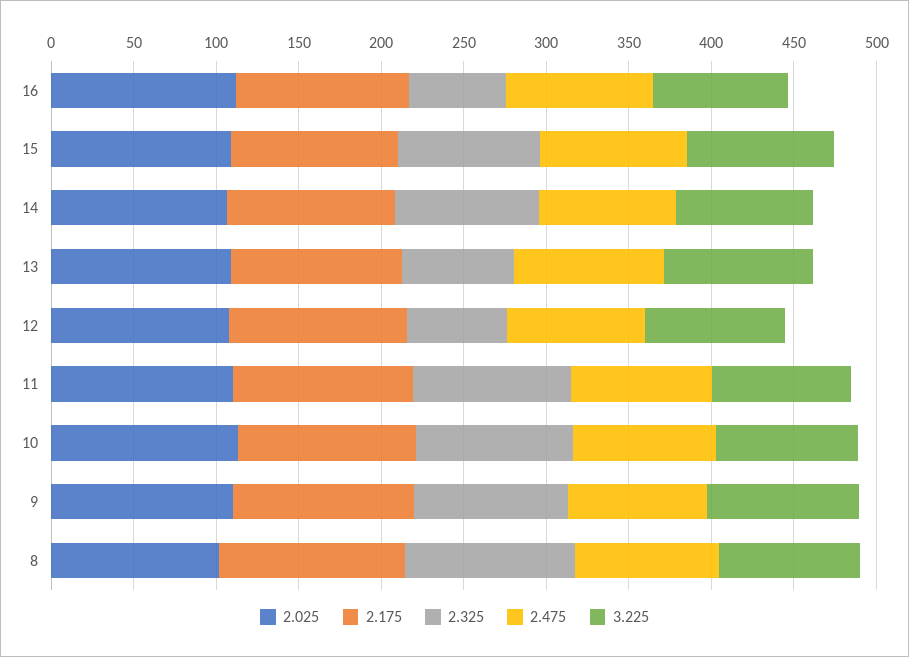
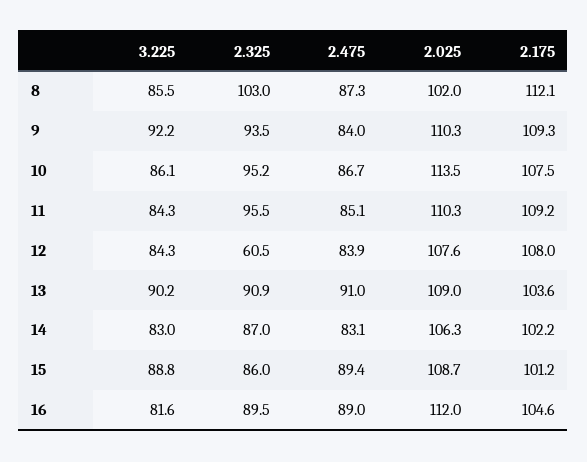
  {
    "2.025": {
      "16": 112,
      "15": 108.7,
      "14": 106.3,
      "13": 109,
      "12": 107.6,
      "11": 110.3,
      "10": 113.5,
      "9": 110.3,
      "8": 102
    },
    "2.175": {
      "16": 104.6,
      "15": 101.2,
      "14": 102.2,
      "13": 103.6,
      "12": 108,
      "11": 109.2,
      "10": 107.5,
      "9": 109.3,
      "8": 112.1
    },
    "2.325": {
-     "16": 60,
+     "16": 89.5,
      "15": 86,
      "14": 87,
-     "13": 70,
+     "13": 90.9,
      "12": 60.5,
      "11": 95.5,
      "10": 95.2,
      "9": 93.5,
      "8": 103
    },
    "2.475": {
      "16": 89,
      "15": 89.4,
      "14": 83.1,
      "13": 91,
      "12": 83.9,
      "11": 85.1,
      "10": 86.7,
      "9": 84,
      "8": 87.3
    },
    "3.225": {
      "16": 81.6,
      "15": 88.8,
      "14": 83,
      "13": 90.2,
      "12": 84.3,
      "11": 84.3,
      "10": 86.1,
      "9": 92.2,
      "8": 85.5
    }
  }

